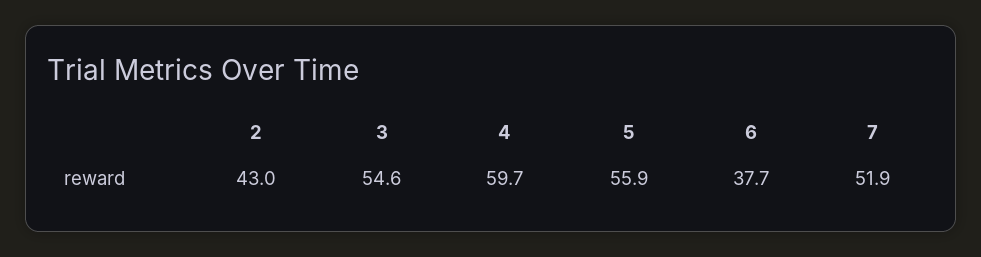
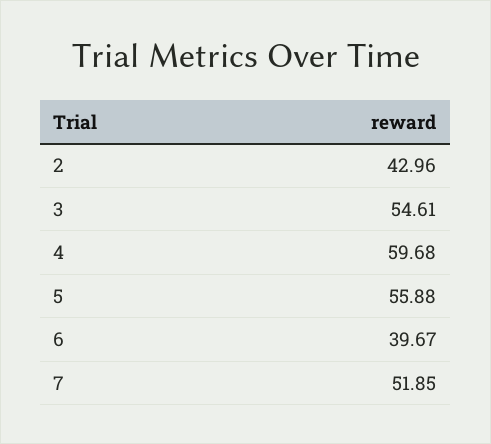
  {
    "2": 42.96,
    "3": 54.61,
    "4": 59.68,
    "5": 55.88,
-   "6": 37.7,
+   "6": 39.67,
    "7": 51.85
  }

